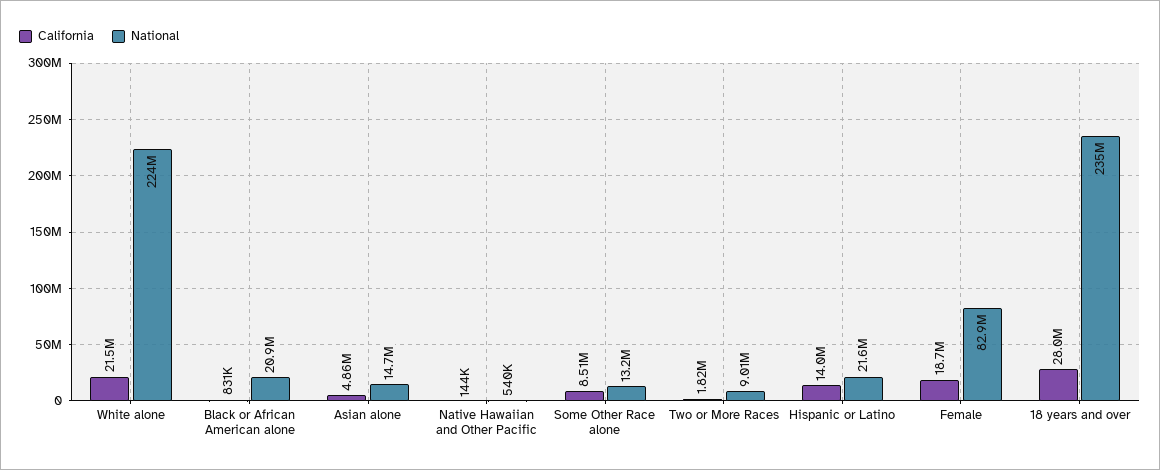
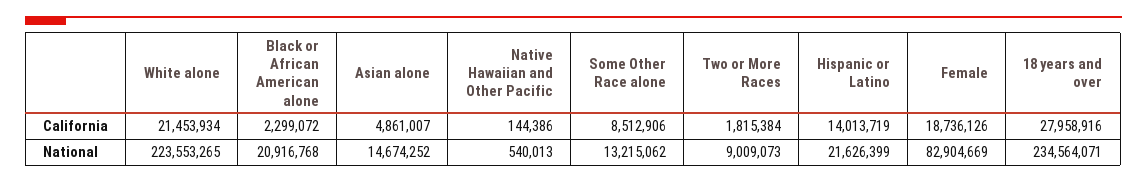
  {
    "California": {
      "White alone": 21453934,
-     "Black or African American alone": 831000,
+     "Black or African American alone": 2299072,
      "Asian alone": 4861007,
      "Native Hawaiian and Other Pacific": 144386,
      "Some Other Race alone": 8512906,
      "Two or More Races": 1815384,
      "Hispanic or Latino": 14013719,
      "Female": 18736126,
      "18 years and over": 27958916
    },
    "National": {
      "White alone": 223553265,
      "Black or African American alone": 20916768,
      "Asian alone": 14674252,
      "Native Hawaiian and Other Pacific": 540013,
      "Some Other Race alone": 13215062,
      "Two or More Races": 9009073,
      "Hispanic or Latino": 21626399,
      "Female": 82904669,
      "18 years and over": 234564071
    }
  }

